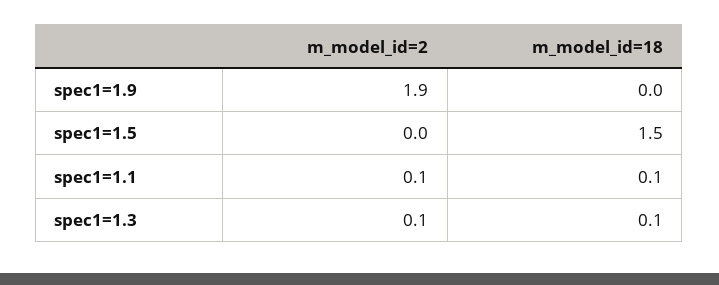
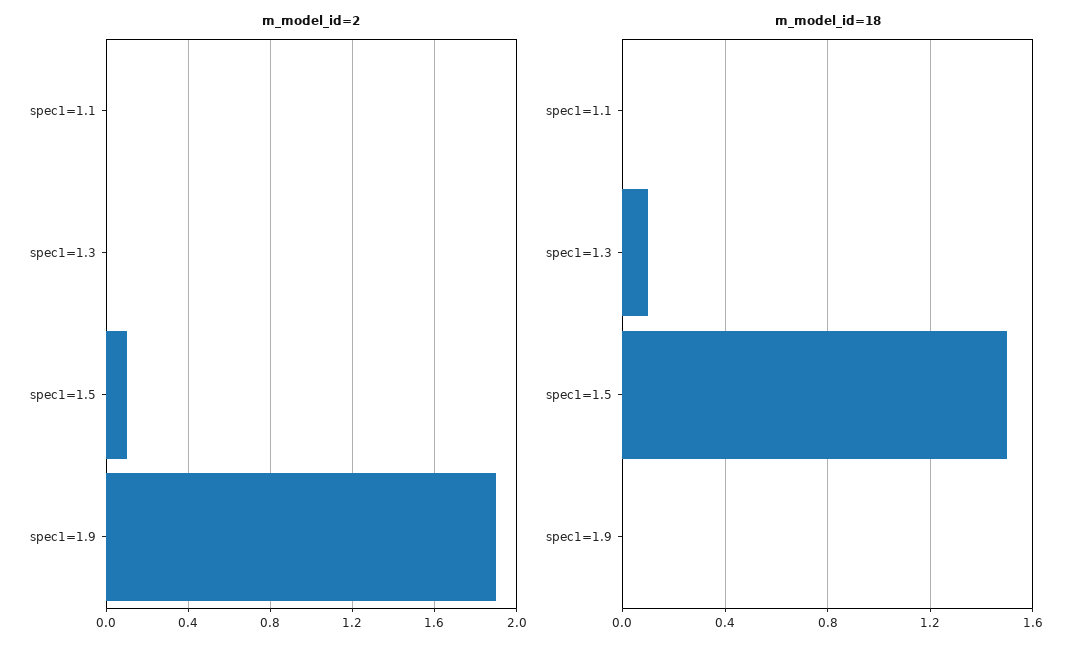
  {
    "m_model_id=2": {
      "spec1=1.9": 1.9,
-     "spec1=1.5": 0,
+     "spec1=1.5": 0.1,
-     "spec1=1.1": 0.1,
+     "spec1=1.1": 0,
-     "spec1=1.3": 0.1
+     "spec1=1.3": 0
    },
    "m_model_id=18": {
      "spec1=1.9": 0,
      "spec1=1.5": 1.5,
-     "spec1=1.1": 0.1,
+     "spec1=1.1": 0,
      "spec1=1.3": 0.1
    }
  }

